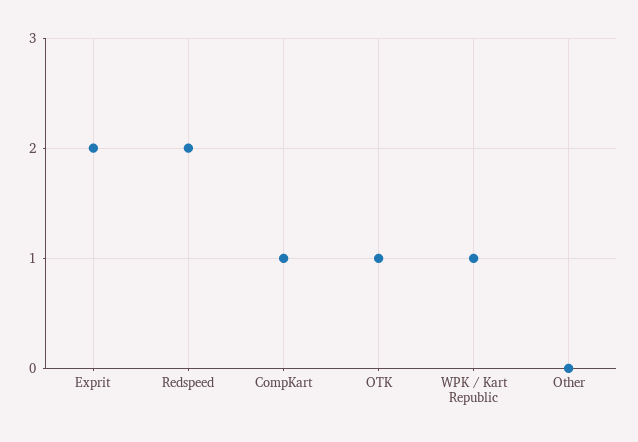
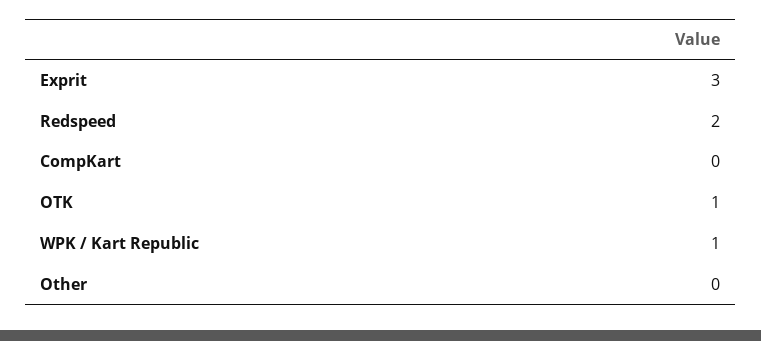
  {
-   "Exprit": 2,
+   "Exprit": 3,
    "Redspeed": 2,
-   "CompKart": 1,
+   "CompKart": 0,
    "OTK": 1,
    "WPK / Kart Republic": 1,
    "Other": 0
  }

